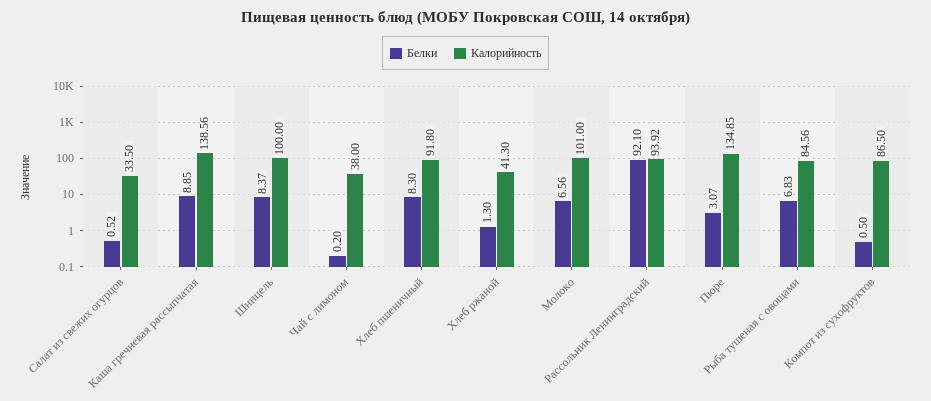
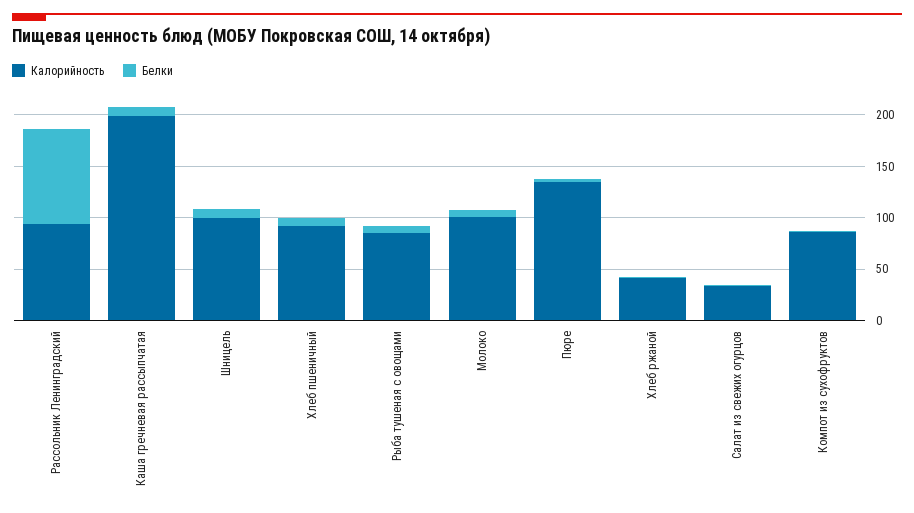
  {
    "Белки": {
      "Салат из свежих огурцов": 0.52,
      "Каша гречневая рассыпчатая": 8.85,
      "Шницель": 8.37,
-     "Чай с лимоном": 0.2,
      "Хлеб пшеничный": 8.3,
      "Хлеб ржаной": 1.3,
      "Молоко": 6.56,
      "Рассольник Ленинградский": 92.1,
      "Пюре": 3.07,
      "Рыба тушеная с овощами": 6.83,
      "Компот из сухофруктов": 0.5
    },
    "Калорийность": {
      "Салат из свежих огурцов": 33.5,
-     "Каша гречневая рассыпчатая": 138.56,
+     "Каша гречневая рассыпчатая": 200,
      "Шницель": 100,
-     "Чай с лимоном": 38,
      "Хлеб пшеничный": 91.8,
      "Хлеб ржаной": 41.3,
      "Молоко": 101,
      "Рассольник Ленинградский": 93.92,
      "Пюре": 134.85,
      "Рыба тушеная с овощами": 84.56,
      "Компот из сухофруктов": 86.5
    }
  }

